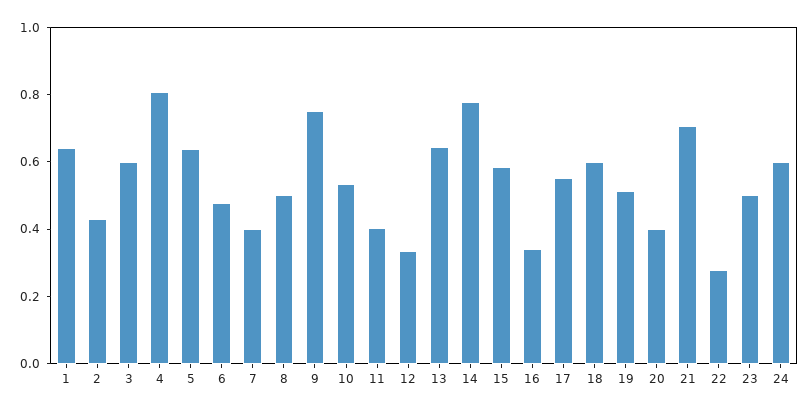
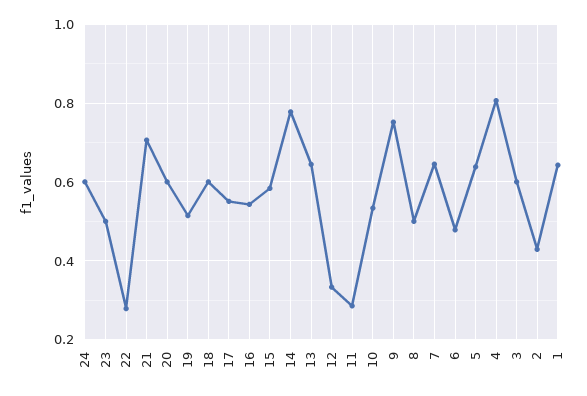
  {
    "1": 0.64,
    "2": 0.42,
    "3": 0.6,
    "4": 0.8,
    "5": 0.64,
    "6": 0.48,
-   "7": 0.4,
+   "7": 0.64,
    "8": 0.5,
    "9": 0.76,
    "10": 0.54,
-   "11": 0.4,
+   "11": 0.28,
    "12": 0.34,
    "13": 0.64,
    "14": 0.78,
    "15": 0.58,
-   "16": 0.35,
+   "16": 0.54,
    "17": 0.56,
    "18": 0.6,
    "19": 0.52,
-   "20": 0.4,
+   "20": 0.6,
    "21": 0.7,
    "22": 0.28,
    "23": 0.5,
    "24": 0.6
  }

